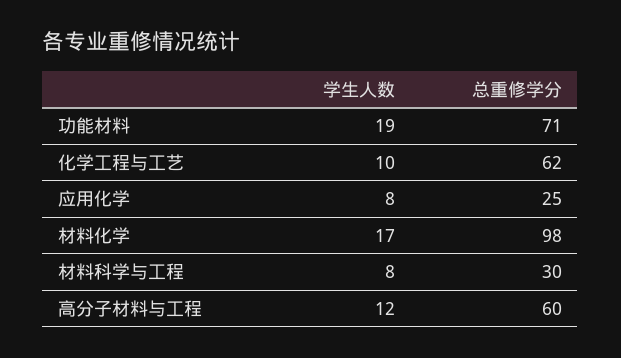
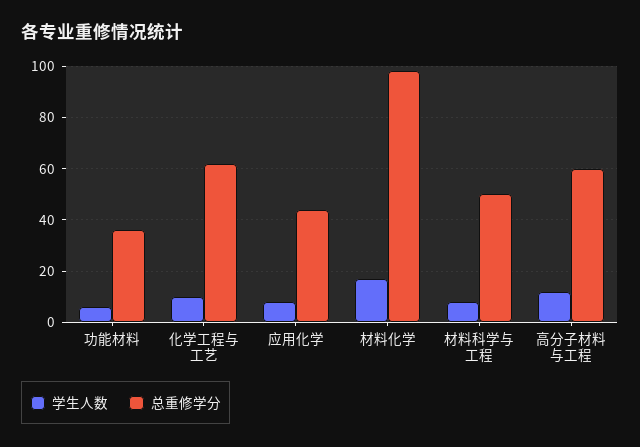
  {
    "学生人数": {
-     "功能材料": 19,
+     "功能材料": 5,
      "化学工程与工艺": 10,
      "应用化学": 8,
      "材料化学": 17,
      "材料科学与工程": 8,
      "高分子材料与工程": 12
    },
    "总重修学分": {
-     "功能材料": 71,
+     "功能材料": 35,
      "化学工程与工艺": 62,
-     "应用化学": 25,
+     "应用化学": 45,
      "材料化学": 98,
-     "材料科学与工程": 30,
+     "材料科学与工程": 50,
      "高分子材料与工程": 60
    }
  }

